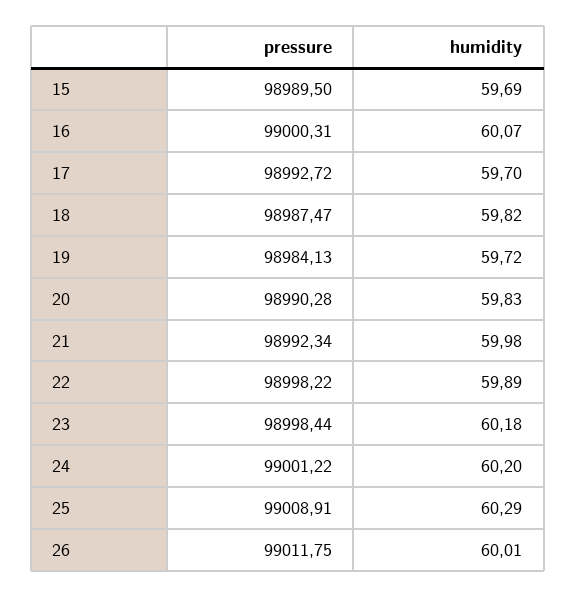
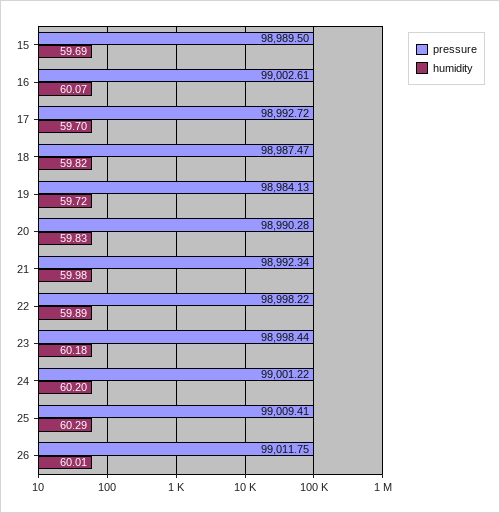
  {
    "pressure": {
      "15": 98989.5,
-     "16": 99000.31,
+     "16": 99002.61,
      "17": 98992.72,
      "18": 98987.47,
      "19": 98984.13,
      "20": 98990.28,
      "21": 98992.34,
      "22": 98998.22,
      "23": 98998.44,
      "24": 99001.22,
-     "25": 99008.91,
+     "25": 99009.41,
      "26": 99011.75
    },
    "humidity": {
      "15": 59.69,
      "16": 60.07,
      "17": 59.7,
      "18": 59.82,
      "19": 59.72,
      "20": 59.83,
      "21": 59.98,
      "22": 59.89,
      "23": 60.18,
      "24": 60.2,
      "25": 60.29,
      "26": 60.01
    }
  }

